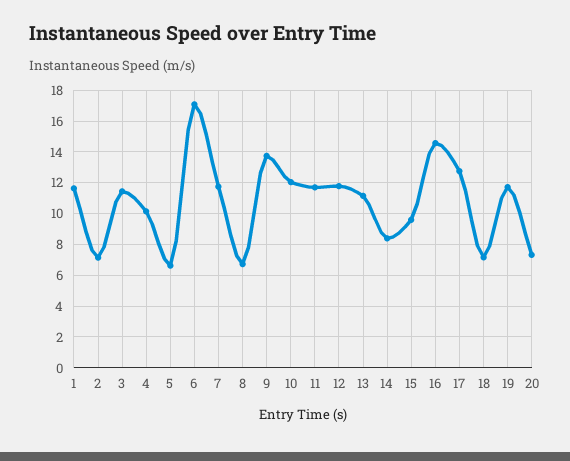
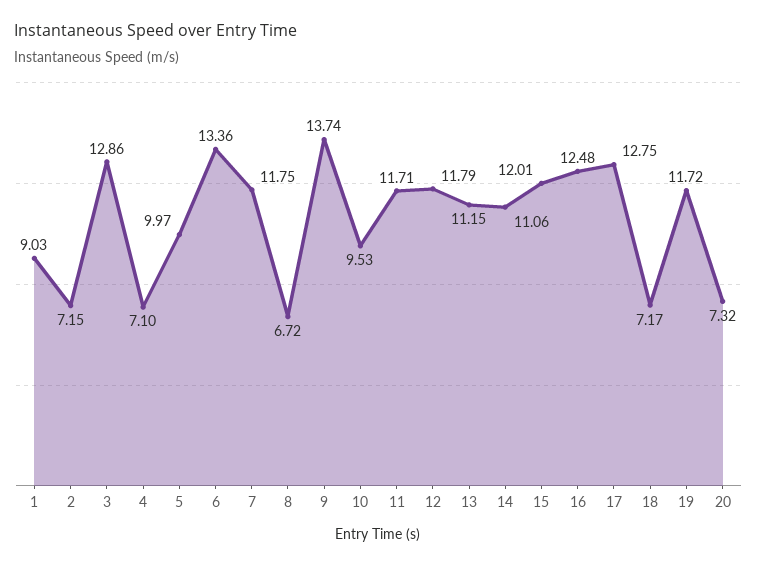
  {
-   "1": 11.5,
+   "1": 9.03,
    "2": 7.15,
-   "3": 11.5,
+   "3": 12.86,
-   "4": 10,
+   "4": 7.1,
-   "5": 6.5,
+   "5": 9.97,
-   "6": 17,
+   "6": 13.36,
    "7": 11.75,
    "8": 6.72,
    "9": 13.74,
-   "10": 12,
+   "10": 9.53,
    "11": 11.71,
    "12": 11.79,
    "13": 11.15,
-   "14": 8.5,
+   "14": 11.06,
-   "15": 9.5,
+   "15": 12.01,
-   "16": 14.5,
+   "16": 12.48,
    "17": 12.75,
    "18": 7.17,
    "19": 11.72,
    "20": 7.32
  }

